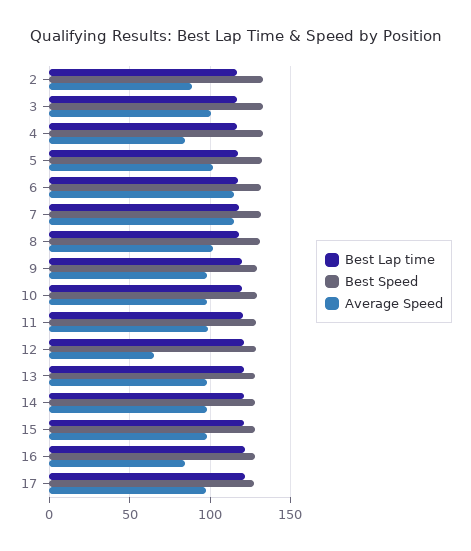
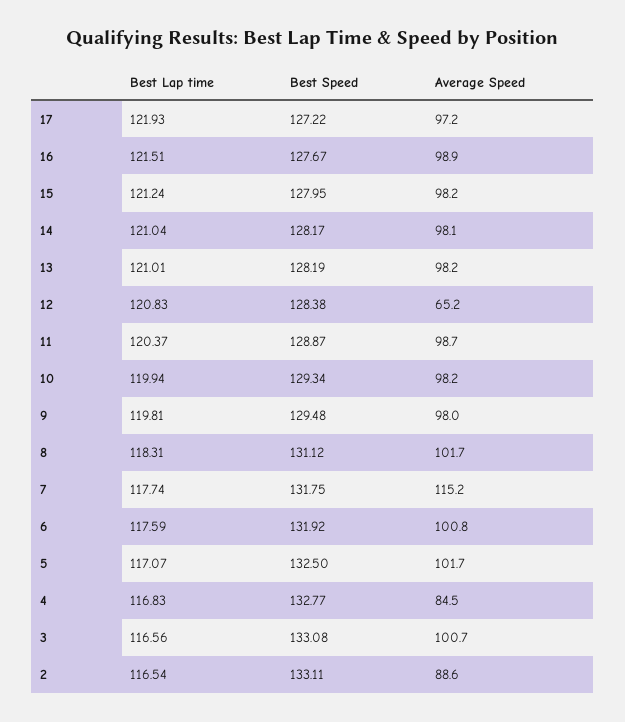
  {
    "Best Lap time": {
      "2": 116.54,
      "3": 116.56,
      "4": 116.83,
      "5": 117.07,
      "6": 117.59,
      "7": 117.74,
      "8": 118.31,
      "9": 119.81,
      "10": 119.94,
      "11": 120.37,
      "12": 120.83,
      "13": 121.01,
      "14": 121.04,
      "15": 121.24,
      "16": 121.51,
      "17": 121.93
    },
    "Best Speed": {
      "2": 133.11,
      "3": 133.08,
      "4": 132.77,
      "5": 132.5,
      "6": 131.92,
      "7": 131.75,
      "8": 131.12,
      "9": 129.48,
      "10": 129.34,
      "11": 128.87,
      "12": 128.38,
      "13": 128.19,
      "14": 128.17,
      "15": 127.95,
      "16": 127.67,
      "17": 127.22
    },
    "Average Speed": {
      "2": 88.6,
      "3": 100.7,
      "4": 84.5,
      "5": 101.7,
-     "6": 115,
+     "6": 100.8,
      "7": 115.2,
      "8": 101.7,
      "9": 98,
      "10": 98.2,
      "11": 98.7,
      "12": 65.2,
      "13": 98.2,
      "14": 98.1,
      "15": 98.2,
-     "16": 85,
+     "16": 98.9,
      "17": 97.2
    }
  }

